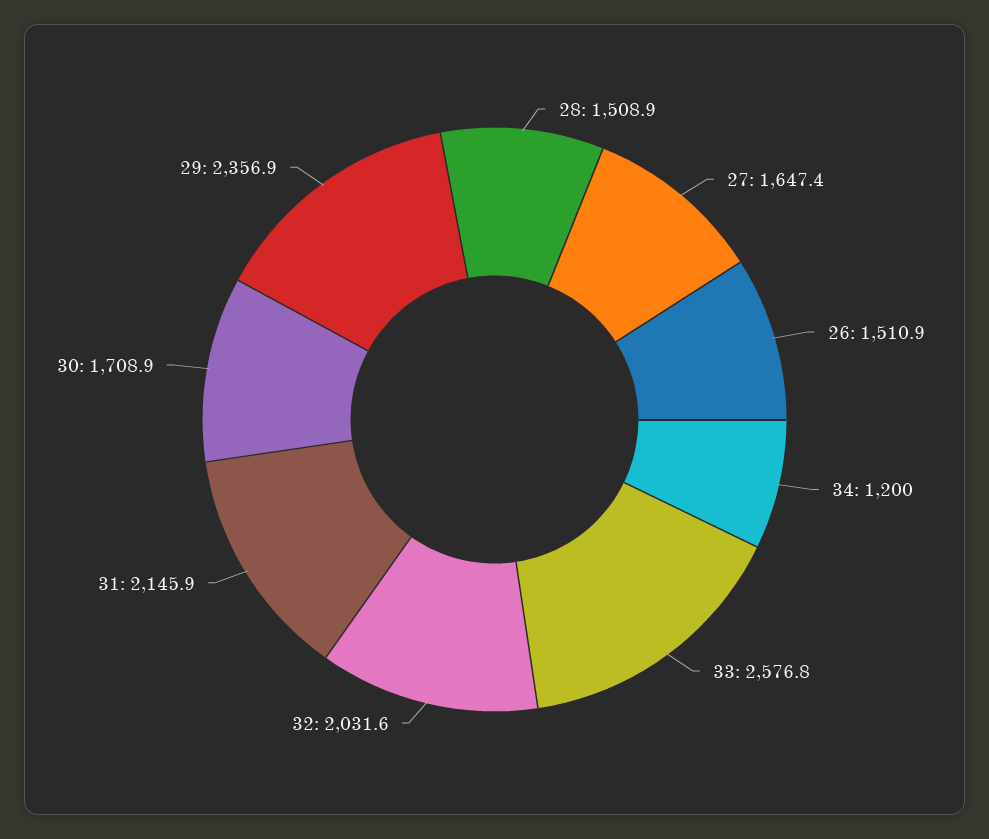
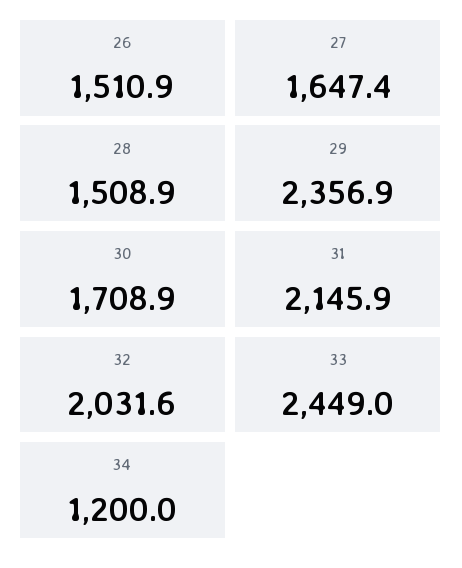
  {
    "28": 1508.9,
    "27": 1647.4,
    "26": 1510.9,
    "34": 1200,
-   "33": 2576.8,
+   "33": 2449,
    "32": 2031.6,
    "31": 2145.9,
    "30": 1708.9,
    "29": 2356.9
  }

